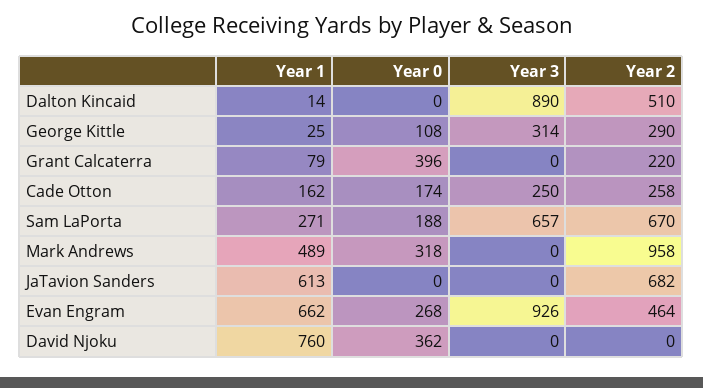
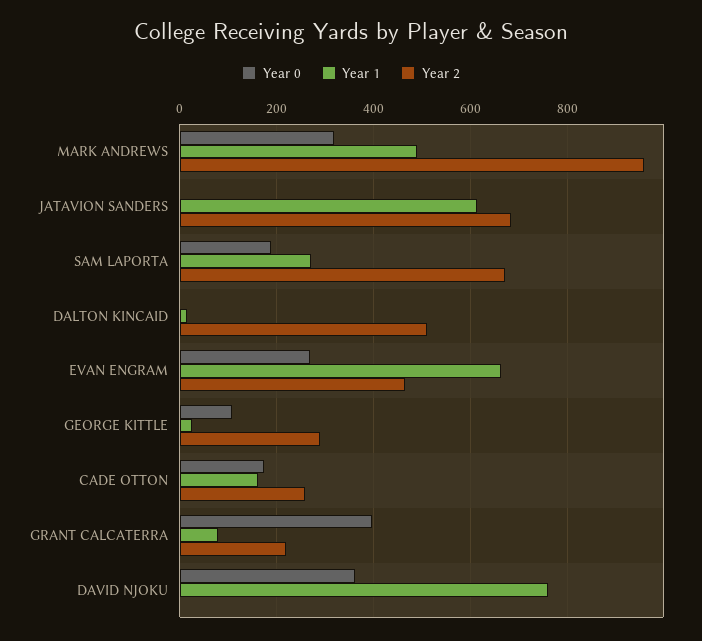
  {
    "Year 1": {
      "Dalton Kincaid": 14,
      "George Kittle": 25,
      "Grant Calcaterra": 79,
      "Cade Otton": 162,
      "Sam LaPorta": 271,
      "Mark Andrews": 489,
      "JaTavion Sanders": 613,
      "Evan Engram": 662,
      "David Njoku": 760
    },
    "Year 0": {
      "Dalton Kincaid": 0,
      "George Kittle": 108,
      "Grant Calcaterra": 396,
      "Cade Otton": 174,
      "Sam LaPorta": 188,
      "Mark Andrews": 318,
      "JaTavion Sanders": 0,
      "Evan Engram": 268,
      "David Njoku": 362
    },
-   "Year 3": {
-     "Dalton Kincaid": 890,
-     "George Kittle": 314,
-     "Grant Calcaterra": 0,
-     "Cade Otton": 250,
-     "Sam LaPorta": 657,
-     "Mark Andrews": 0,
-     "JaTavion Sanders": 0,
-     "Evan Engram": 926,
-     "David Njoku": 0
-   },
    "Year 2": {
      "Dalton Kincaid": 510,
      "George Kittle": 290,
      "Grant Calcaterra": 220,
      "Cade Otton": 258,
      "Sam LaPorta": 670,
      "Mark Andrews": 958,
      "JaTavion Sanders": 682,
      "Evan Engram": 464,
      "David Njoku": 0
    }
  }

